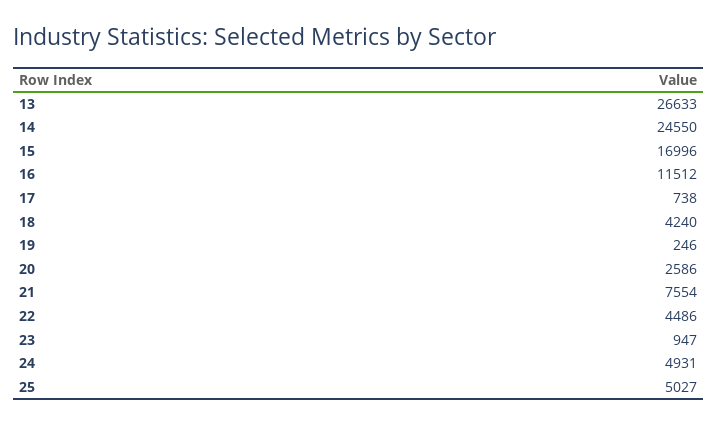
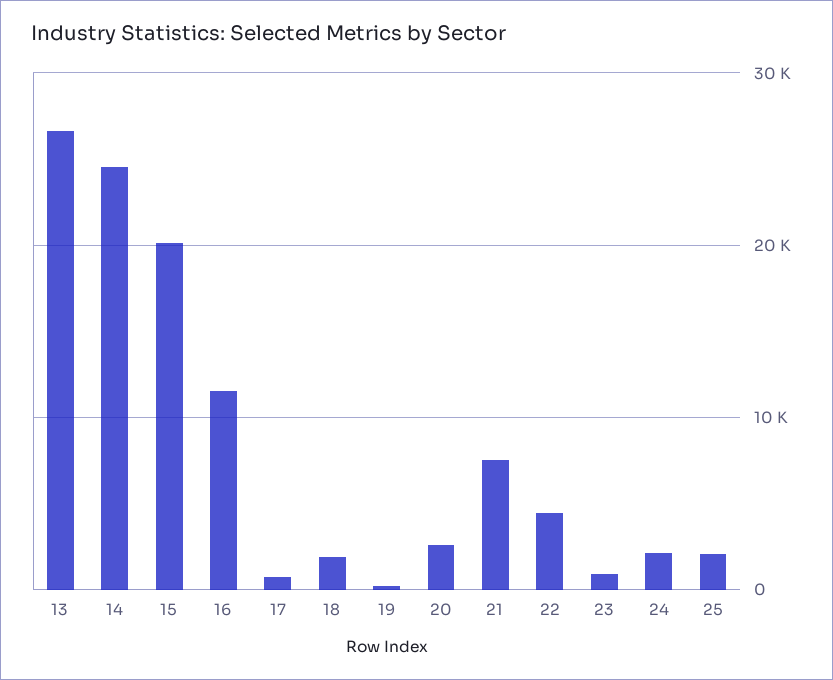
  {
    "13": 26633,
    "14": 24550,
-   "15": 16996,
+   "15": 20000,
    "16": 11512,
    "17": 738,
-   "18": 4240,
+   "18": 2000,
    "19": 246,
    "20": 2586,
    "21": 7554,
    "22": 4486,
    "23": 947,
-   "24": 4931,
+   "24": 2000,
-   "25": 5027
+   "25": 2000
  }

